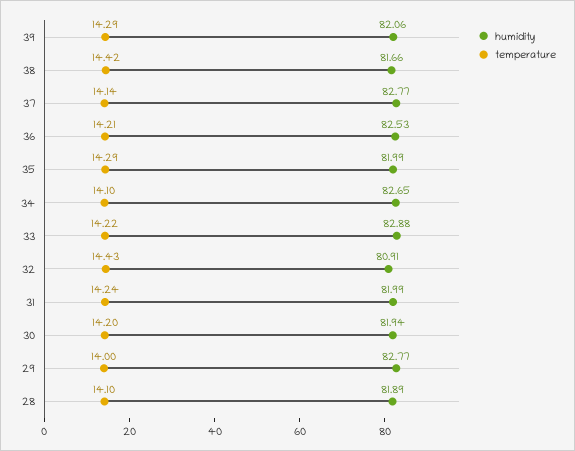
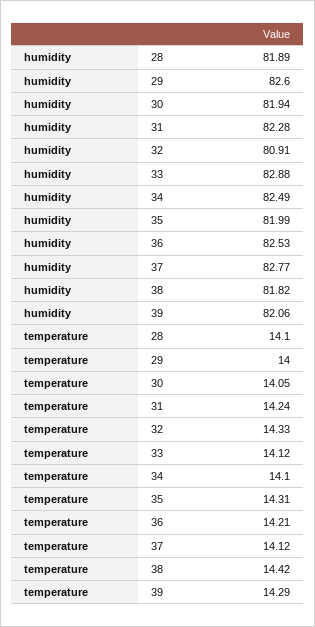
  {
    "humidity": {
      "39": 82.06,
-     "38": 81.66,
+     "38": 81.82,
      "37": 82.77,
      "36": 82.53,
      "35": 81.99,
-     "34": 82.65,
+     "34": 82.49,
      "33": 82.88,
      "32": 80.91,
-     "31": 81.99,
+     "31": 82.28,
      "30": 81.94,
-     "29": 82.77,
+     "29": 82.6,
      "28": 81.89
    },
    "temperature": {
      "39": 14.29,
      "38": 14.42,
-     "37": 14.14,
+     "37": 14.12,
      "36": 14.21,
-     "35": 14.29,
+     "35": 14.31,
      "34": 14.1,
-     "33": 14.22,
+     "33": 14.12,
-     "32": 14.43,
+     "32": 14.33,
      "31": 14.24,
-     "30": 14.2,
+     "30": 14.05,
      "29": 14,
      "28": 14.1
    }
  }

